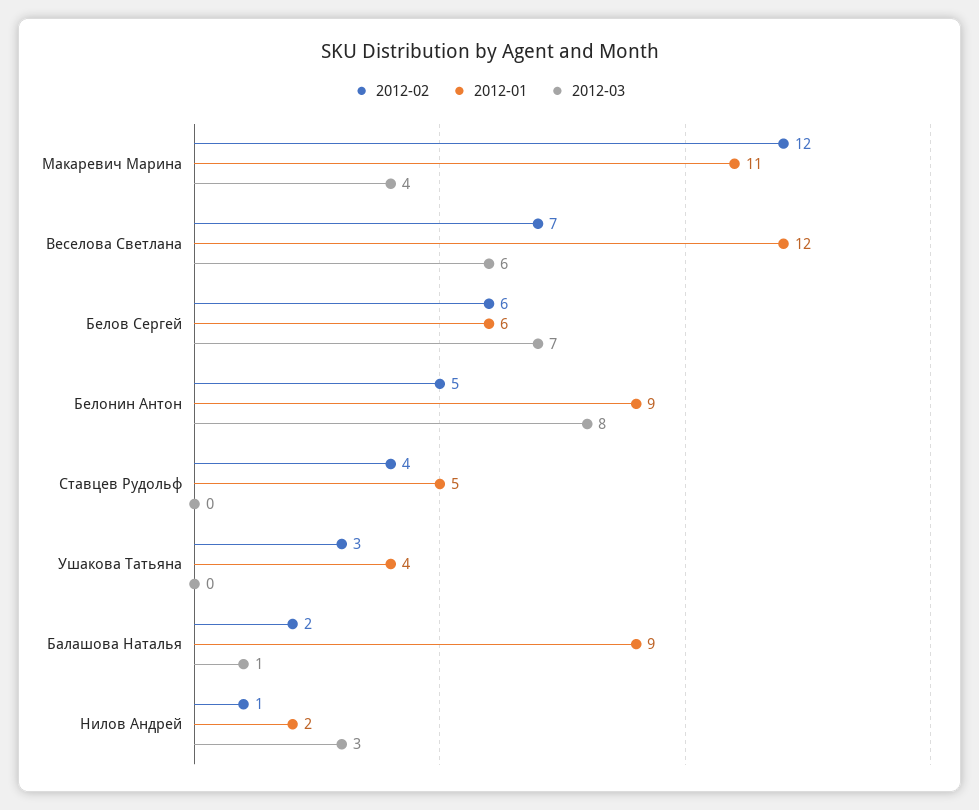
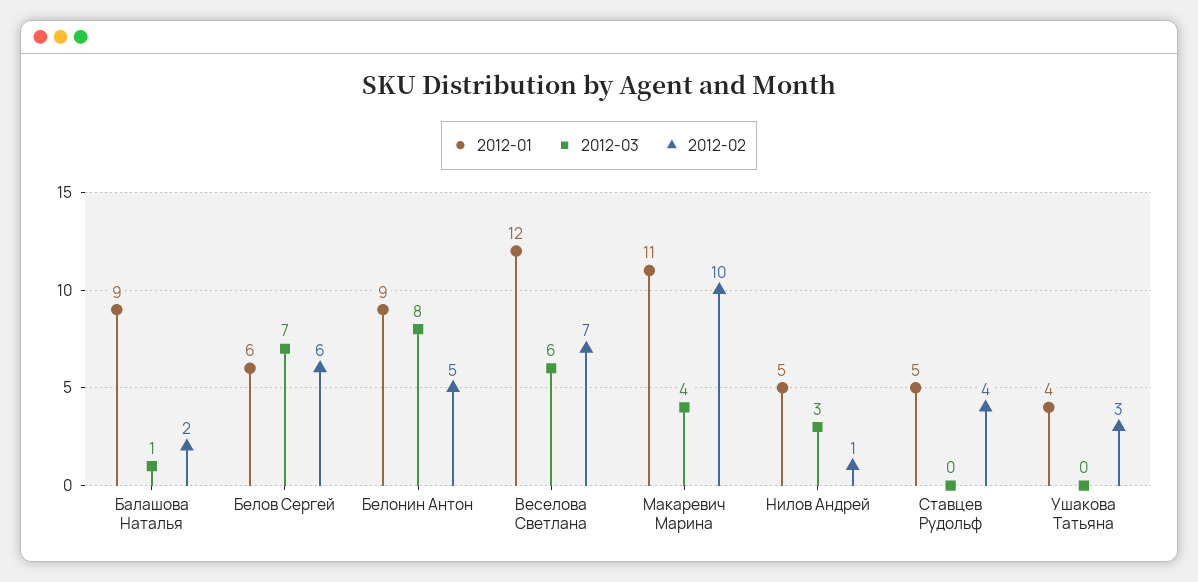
  {
    "2012-02": {
-     "Макаревич Марина": 12,
+     "Макаревич Марина": 10,
      "Веселова Светлана": 7,
      "Белов Сергей": 6,
      "Белонин Антон": 5,
      "Ставцев Рудольф": 4,
      "Ушакова Татьяна": 3,
      "Балашова Наталья": 2,
      "Нилов Андрей": 1
    },
    "2012-01": {
      "Макаревич Марина": 11,
      "Веселова Светлана": 12,
      "Белов Сергей": 6,
      "Белонин Антон": 9,
      "Ставцев Рудольф": 5,
      "Ушакова Татьяна": 4,
      "Балашова Наталья": 9,
-     "Нилов Андрей": 2
+     "Нилов Андрей": 5
    },
    "2012-03": {
      "Макаревич Марина": 4,
      "Веселова Светлана": 6,
      "Белов Сергей": 7,
      "Белонин Антон": 8,
      "Ставцев Рудольф": 0,
      "Ушакова Татьяна": 0,
      "Балашова Наталья": 1,
      "Нилов Андрей": 3
    }
  }

